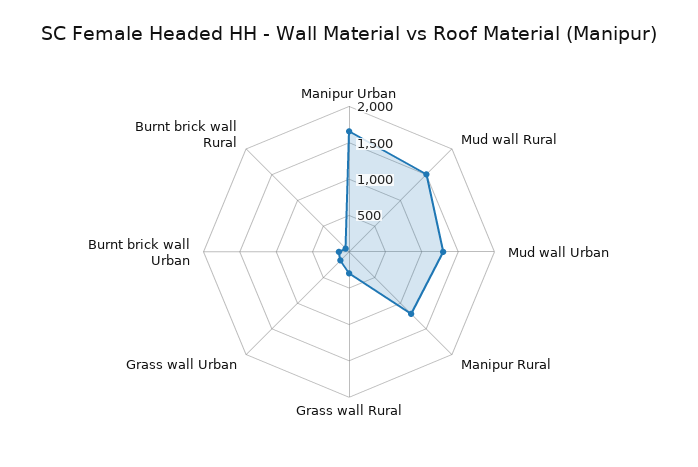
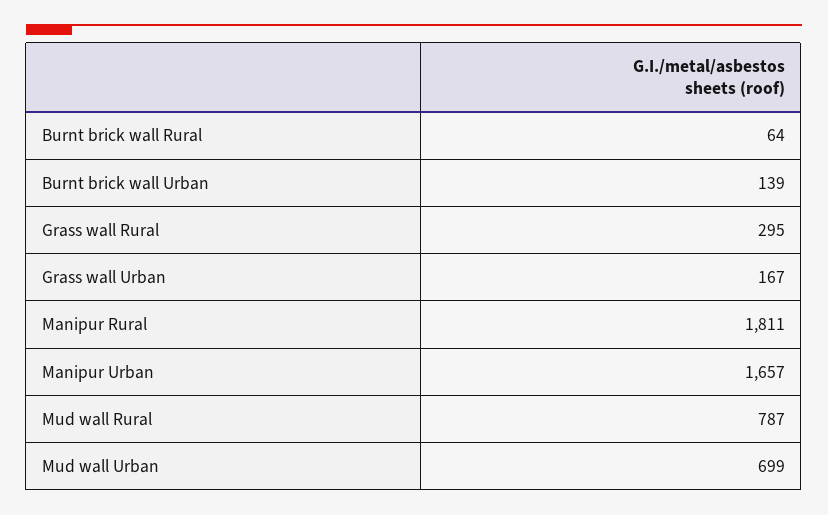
  {
    "Manipur Urban": 1657,
-   "Mud wall Rural": 1500,
+   "Mud wall Rural": 787,
-   "Mud wall Urban": 1250,
+   "Mud wall Urban": 699,
-   "Manipur Rural": 1250,
+   "Manipur Rural": 1811,
    "Grass wall Rural": 295,
    "Grass wall Urban": 167,
    "Burnt brick wall Urban": 139,
    "Burnt brick wall Rural": 64
  }

